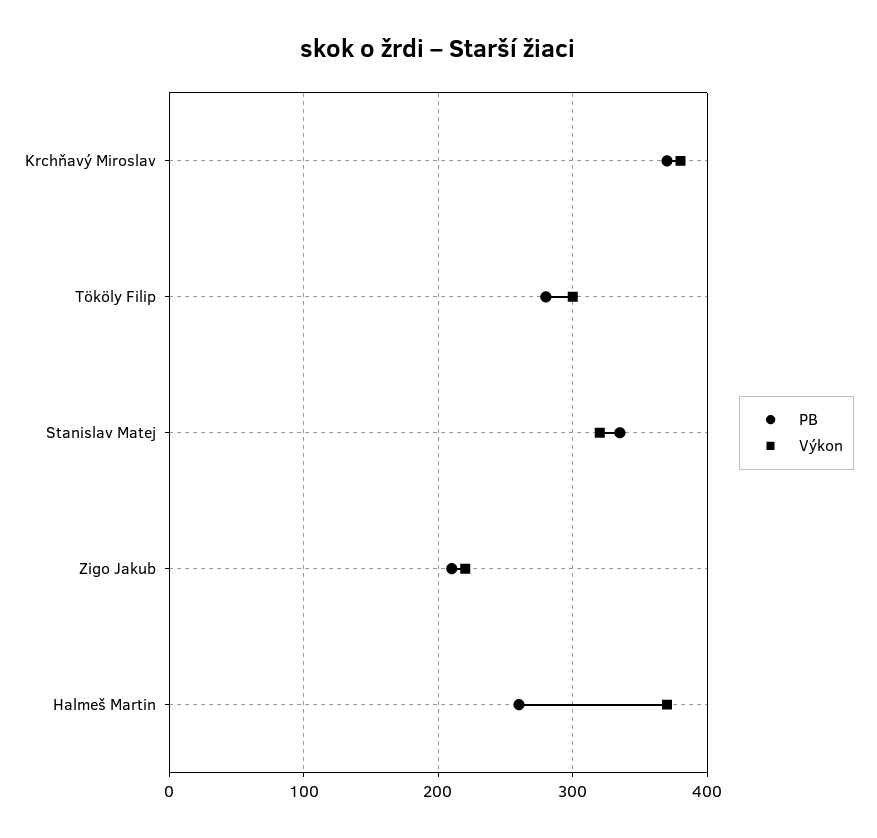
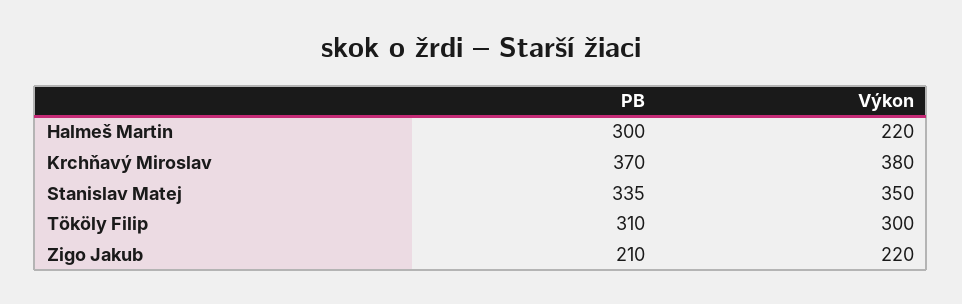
  {
    "PB": {
      "Krchňavý Miroslav": 370,
-     "Tököly Filip": 280,
+     "Tököly Filip": 310,
      "Stanislav Matej": 335,
      "Zigo Jakub": 210,
-     "Halmeš Martin": 260
+     "Halmeš Martin": 300
    },
    "Výkon": {
      "Krchňavý Miroslav": 380,
      "Tököly Filip": 300,
-     "Stanislav Matej": 320,
+     "Stanislav Matej": 350,
      "Zigo Jakub": 220,
-     "Halmeš Martin": 370
+     "Halmeš Martin": 220
    }
  }

